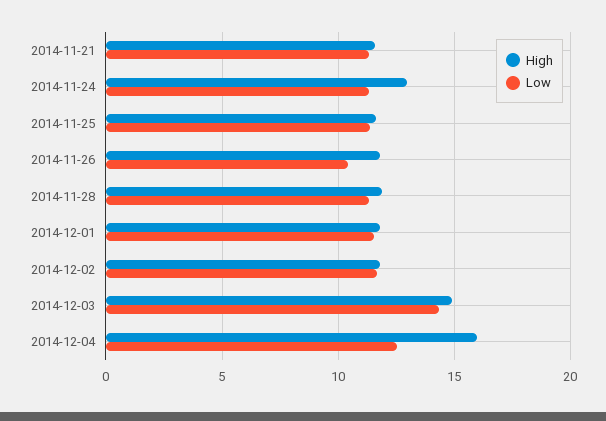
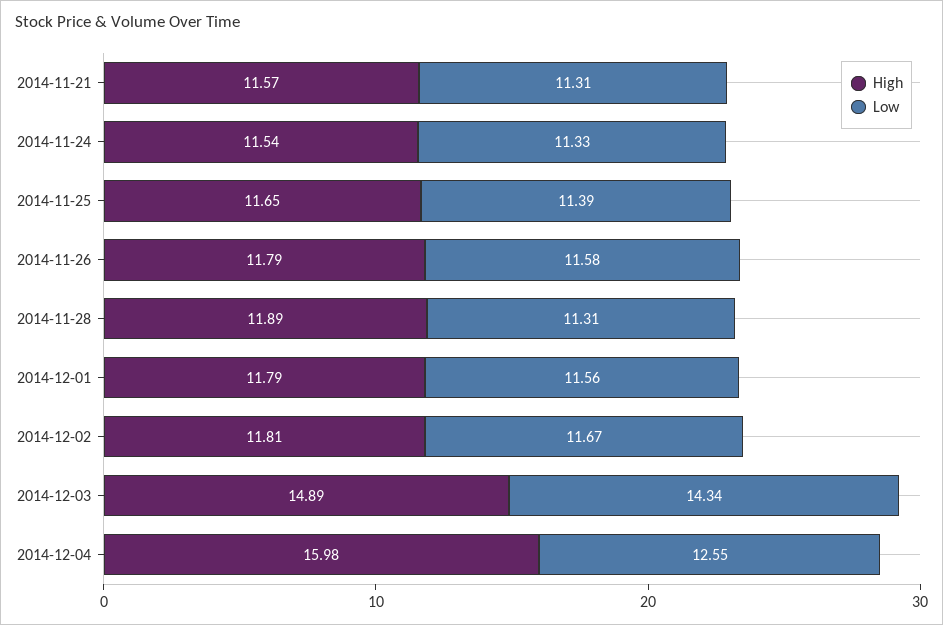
  {
    "High": {
      "2014-11-21": 11.57,
-     "2014-11-24": 13,
+     "2014-11-24": 11.54,
      "2014-11-25": 11.65,
      "2014-11-26": 11.79,
      "2014-11-28": 11.89,
      "2014-12-01": 11.79,
      "2014-12-02": 11.81,
      "2014-12-03": 14.89,
      "2014-12-04": 15.98
    },
    "Low": {
      "2014-11-21": 11.31,
      "2014-11-24": 11.33,
      "2014-11-25": 11.39,
-     "2014-11-26": 10.5,
+     "2014-11-26": 11.58,
      "2014-11-28": 11.31,
      "2014-12-01": 11.56,
      "2014-12-02": 11.67,
      "2014-12-03": 14.34,
      "2014-12-04": 12.55
    }
  }

